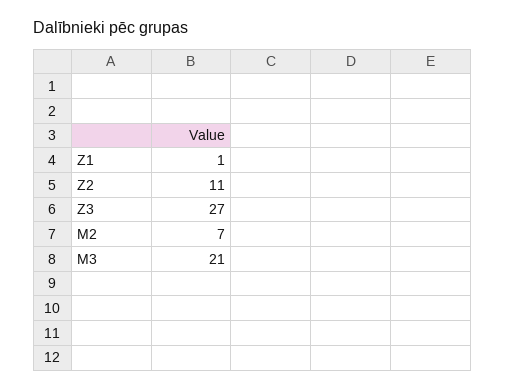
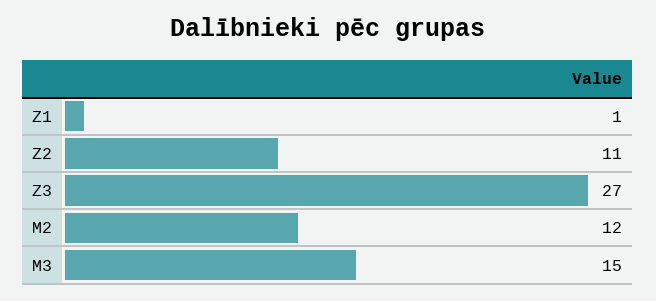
  {
    "Z1": 1,
    "Z2": 11,
    "Z3": 27,
-   "M2": 7,
+   "M2": 12,
-   "M3": 21
+   "M3": 15
  }

